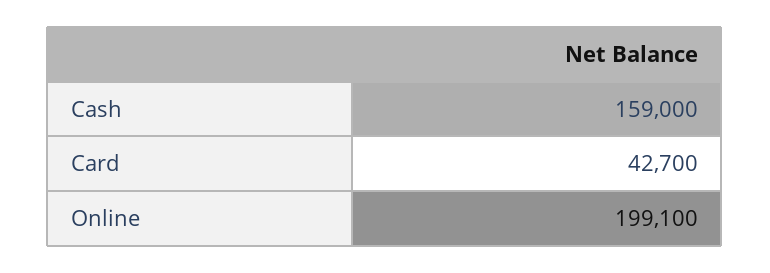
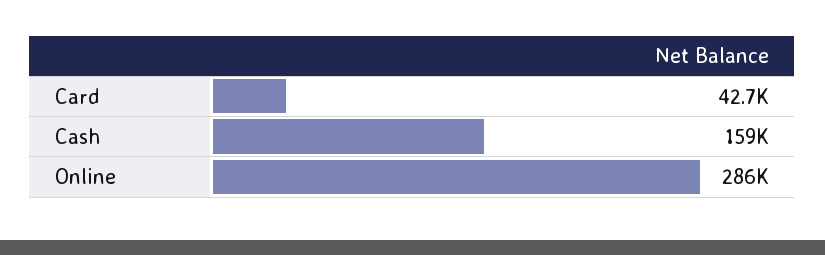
  {
    "Cash": 159000,
    "Card": 42700,
-   "Online": 199100
+   "Online": 286000
  }

